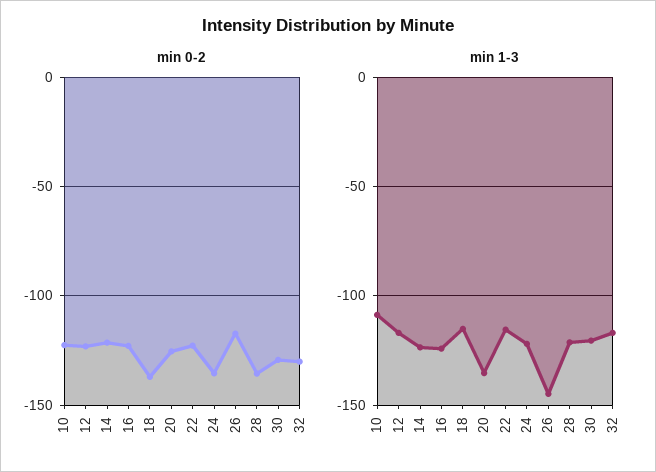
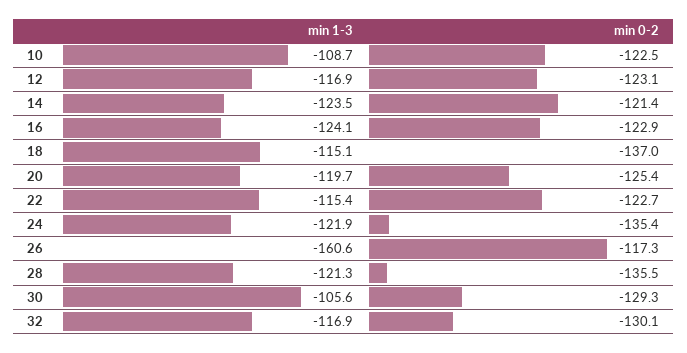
  {
    "min 0-2": {
      "10": -122.5,
      "12": -123.1,
      "14": -121.4,
      "16": -122.9,
      "18": -137,
      "20": -125.4,
      "22": -122.7,
      "24": -135.4,
      "26": -117.3,
      "28": -135.5,
      "30": -129.3,
      "32": -130.1
    },
    "min 1-3": {
      "10": -108.7,
      "12": -116.9,
      "14": -123.5,
      "16": -124.1,
      "18": -115.1,
-     "20": -135,
+     "20": -119.7,
      "22": -115.4,
      "24": -121.9,
-     "26": -145,
+     "26": -160.6,
      "28": -121.3,
-     "30": -120,
+     "30": -105.6,
      "32": -116.9
    }
  }

